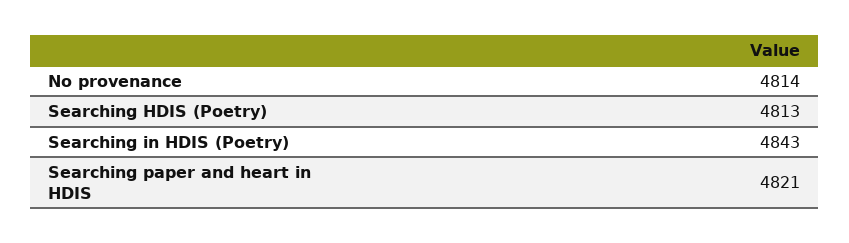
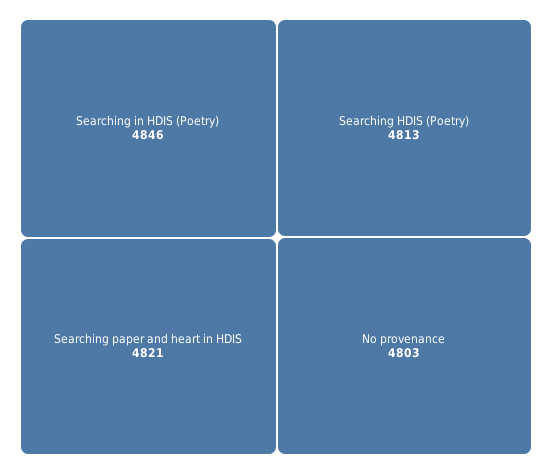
  {
-   "No provenance": 4814,
+   "No provenance": 4803,
    "Searching HDIS (Poetry)": 4813,
-   "Searching in HDIS (Poetry)": 4843,
+   "Searching in HDIS (Poetry)": 4846,
    "Searching paper and heart in HDIS": 4821
  }

